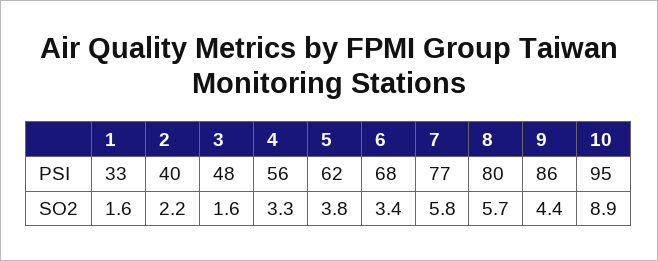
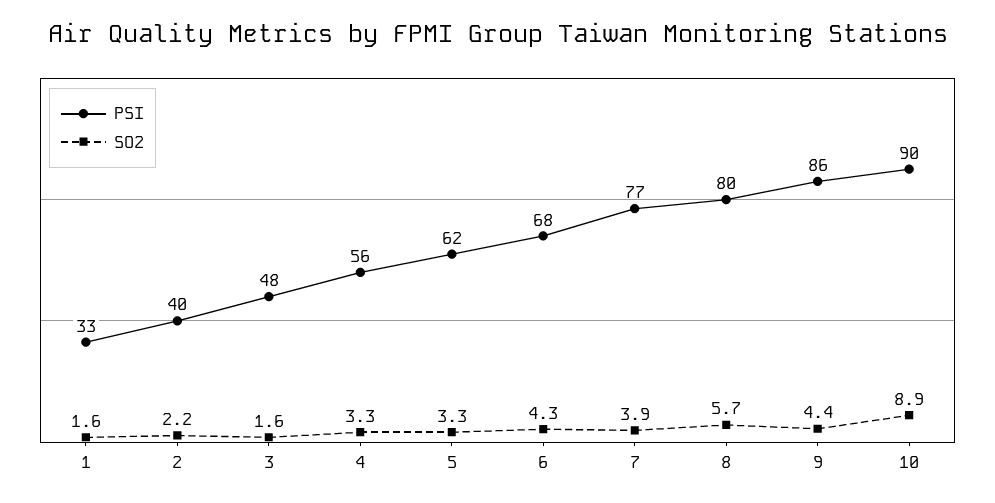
  {
    "PSI": {
      "1": 33,
      "2": 40,
      "3": 48,
      "4": 56,
      "5": 62,
      "6": 68,
      "7": 77,
      "8": 80,
      "9": 86,
-     "10": 95
+     "10": 90
    },
    "SO2": {
      "1": 1.6,
      "2": 2.2,
      "3": 1.6,
      "4": 3.3,
-     "5": 3.8,
+     "5": 3.3,
-     "6": 3.4,
+     "6": 4.3,
-     "7": 5.8,
+     "7": 3.9,
      "8": 5.7,
      "9": 4.4,
      "10": 8.9
    }
  }

